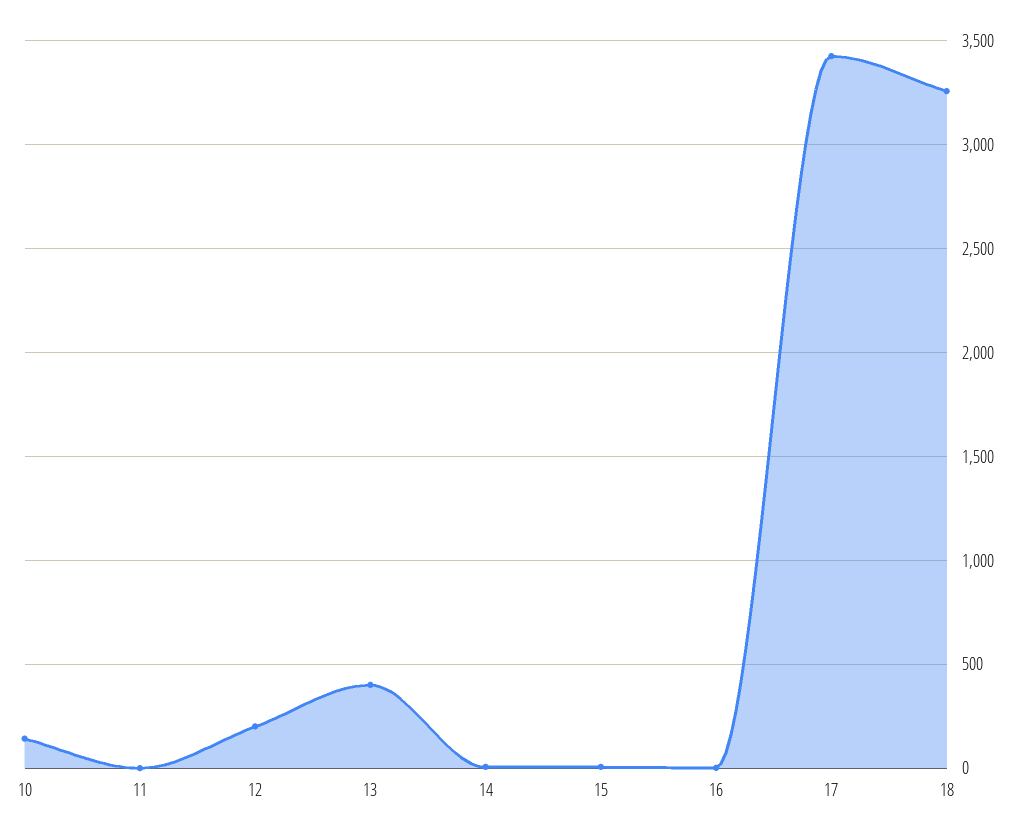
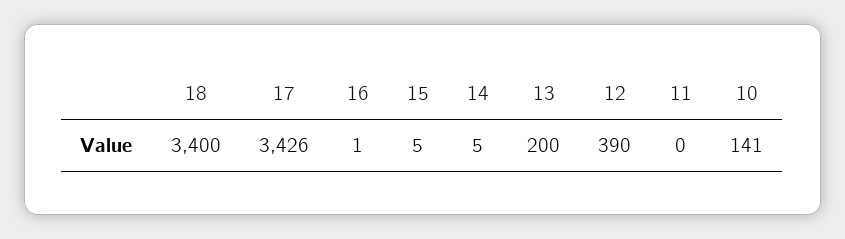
  {
    "10": 141,
    "11": 0,
-   "12": 200,
+   "12": 390,
-   "13": 400,
+   "13": 200,
    "14": 5,
    "15": 5,
    "16": 1,
    "17": 3426,
-   "18": 3250
+   "18": 3400
  }

